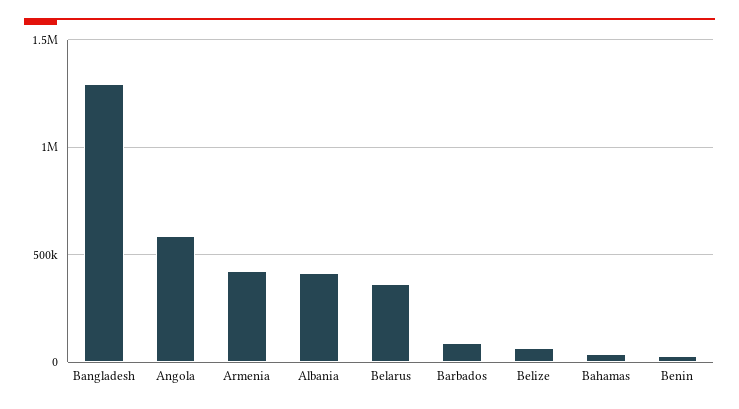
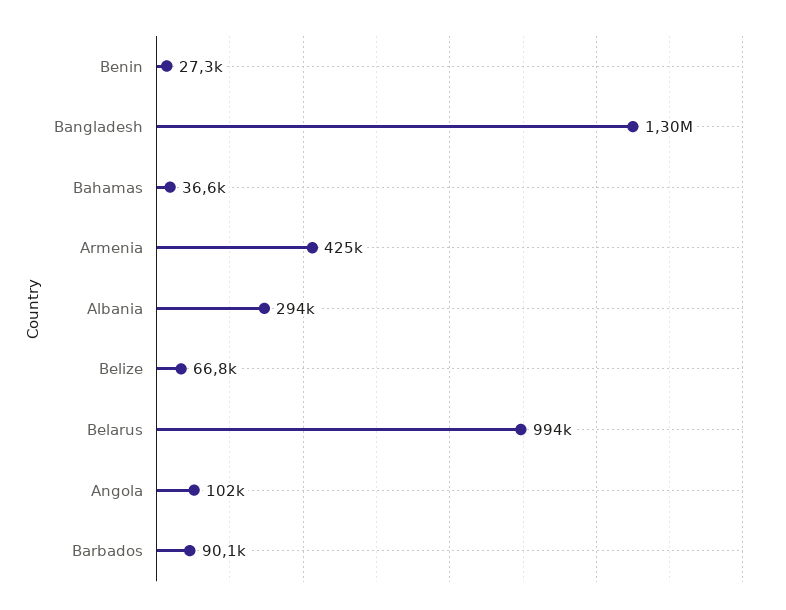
  {
    "Bangladesh": 1300000,
-   "Angola": 600000,
+   "Angola": 102000,
    "Armenia": 425000,
-   "Albania": 400000,
+   "Albania": 294000,
-   "Belarus": 350000,
+   "Belarus": 994000,
    "Barbados": 90100,
    "Belize": 66800,
    "Bahamas": 36600,
    "Benin": 27300
  }

